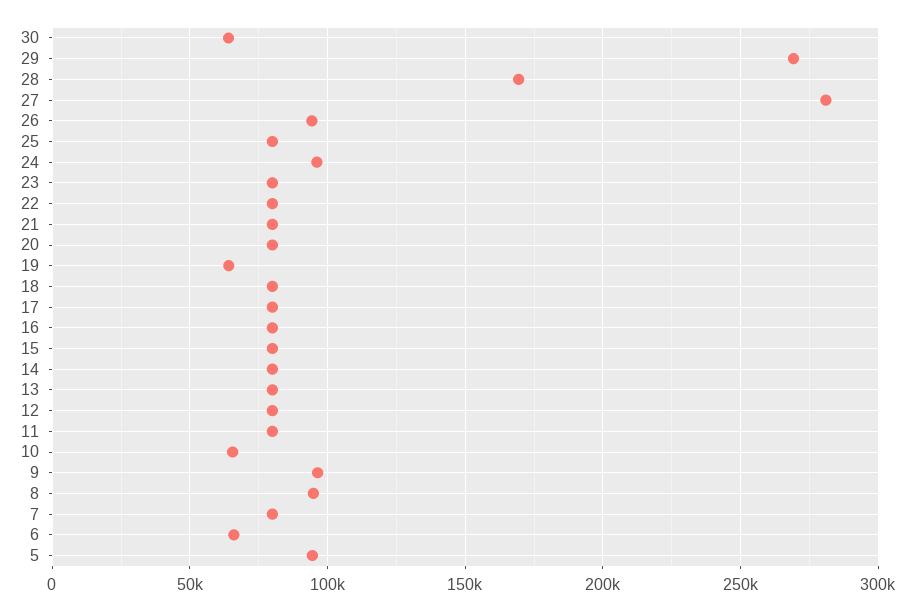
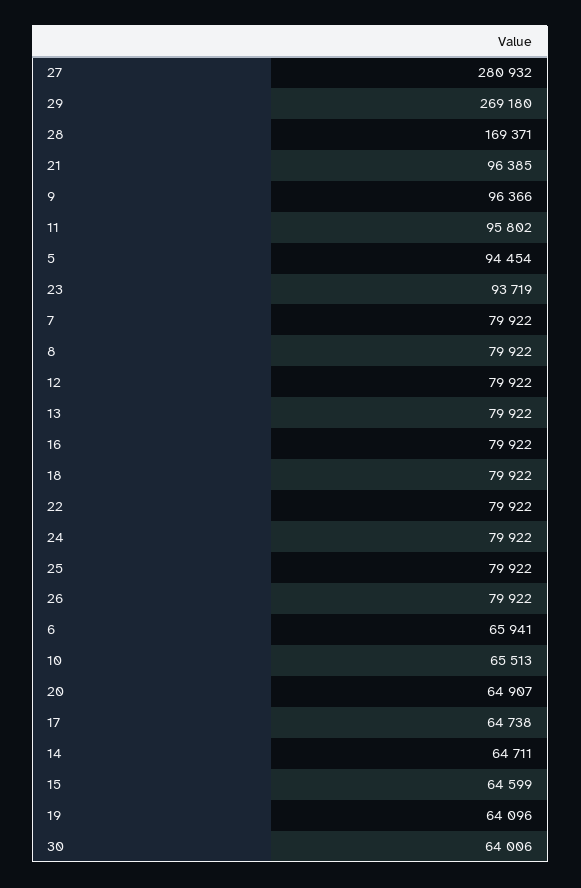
  {
    "30": 64006,
    "29": 269180,
    "28": 169371,
    "27": 280932,
-   "26": 95000,
+   "26": 79922,
    "25": 79922,
-   "24": 95000,
+   "24": 79922,
-   "23": 80000,
+   "23": 93719,
    "22": 79922,
-   "21": 80000,
+   "21": 96385,
-   "20": 80000,
+   "20": 64907,
    "19": 64096,
    "18": 79922,
-   "17": 80000,
+   "17": 64738,
    "16": 79922,
-   "15": 80000,
+   "15": 64599,
-   "14": 80000,
+   "14": 64711,
    "13": 79922,
    "12": 79922,
-   "11": 80000,
+   "11": 95802,
    "10": 65513,
    "9": 96366,
-   "8": 95000,
+   "8": 79922,
    "7": 79922,
    "6": 65941,
    "5": 94454
  }

